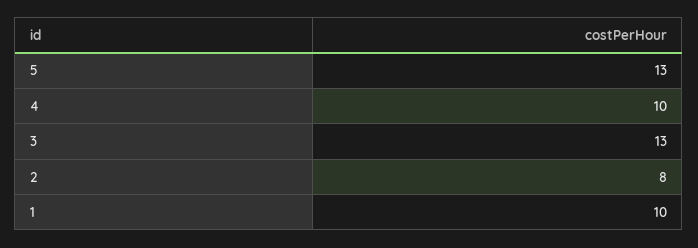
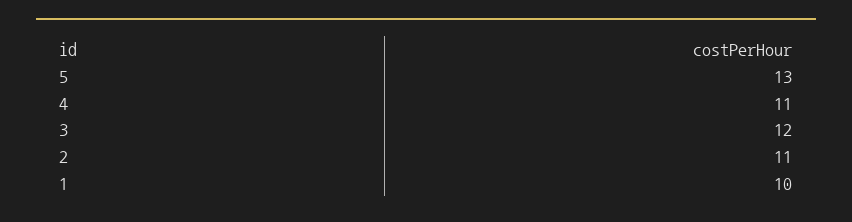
  {
    "5": 13,
-   "4": 10,
+   "4": 11,
-   "3": 13,
+   "3": 12,
-   "2": 8,
+   "2": 11,
    "1": 10
  }

